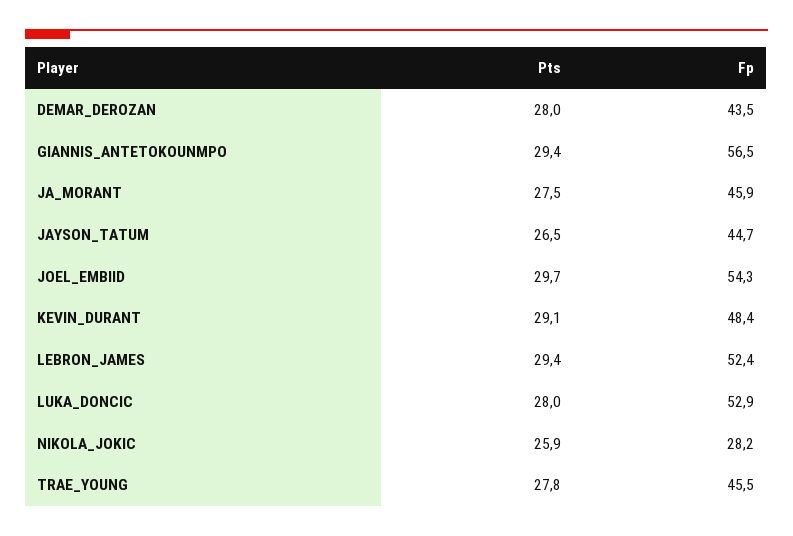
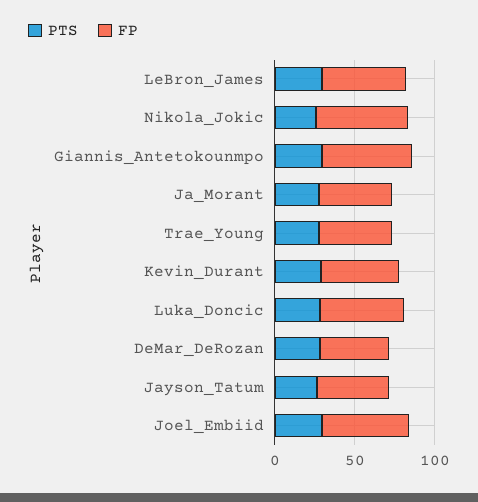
  {
    "Pts": {
      "DEMAR_DEROZAN": 28,
      "GIANNIS_ANTETOKOUNMPO": 29.4,
      "JA_MORANT": 27.5,
      "JAYSON_TATUM": 26.5,
      "JOEL_EMBIID": 29.7,
      "KEVIN_DURANT": 29.1,
      "LEBRON_JAMES": 29.4,
      "LUKA_DONCIC": 28,
      "NIKOLA_JOKIC": 25.9,
      "TRAE_YOUNG": 27.8
    },
    "Fp": {
      "DEMAR_DEROZAN": 43.5,
      "GIANNIS_ANTETOKOUNMPO": 56.5,
      "JA_MORANT": 45.9,
      "JAYSON_TATUM": 44.7,
      "JOEL_EMBIID": 54.3,
      "KEVIN_DURANT": 48.4,
      "LEBRON_JAMES": 52.4,
      "LUKA_DONCIC": 52.9,
-     "NIKOLA_JOKIC": 28.2,
+     "NIKOLA_JOKIC": 60,
      "TRAE_YOUNG": 45.5
    }
  }

